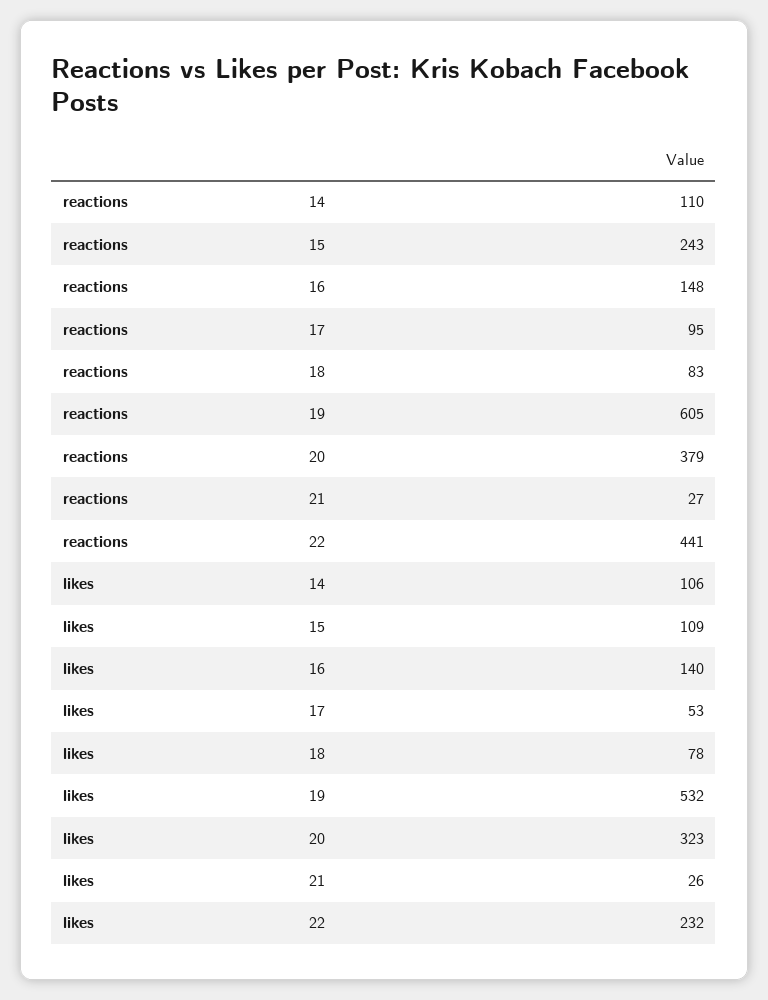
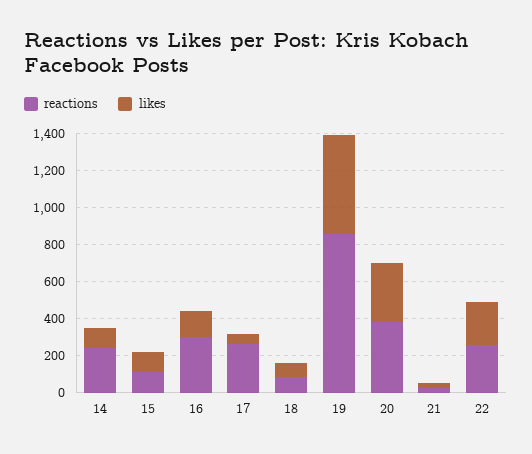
  {
    "reactions": {
-     "14": 110,
+     "14": 250,
-     "15": 243,
+     "15": 100,
-     "16": 148,
+     "16": 300,
-     "17": 95,
+     "17": 250,
      "18": 83,
-     "19": 605,
+     "19": 850,
      "20": 379,
      "21": 27,
-     "22": 441
+     "22": 250
    },
    "likes": {
      "14": 106,
      "15": 109,
      "16": 140,
      "17": 53,
      "18": 78,
      "19": 532,
      "20": 323,
      "21": 26,
      "22": 232
    }
  }

